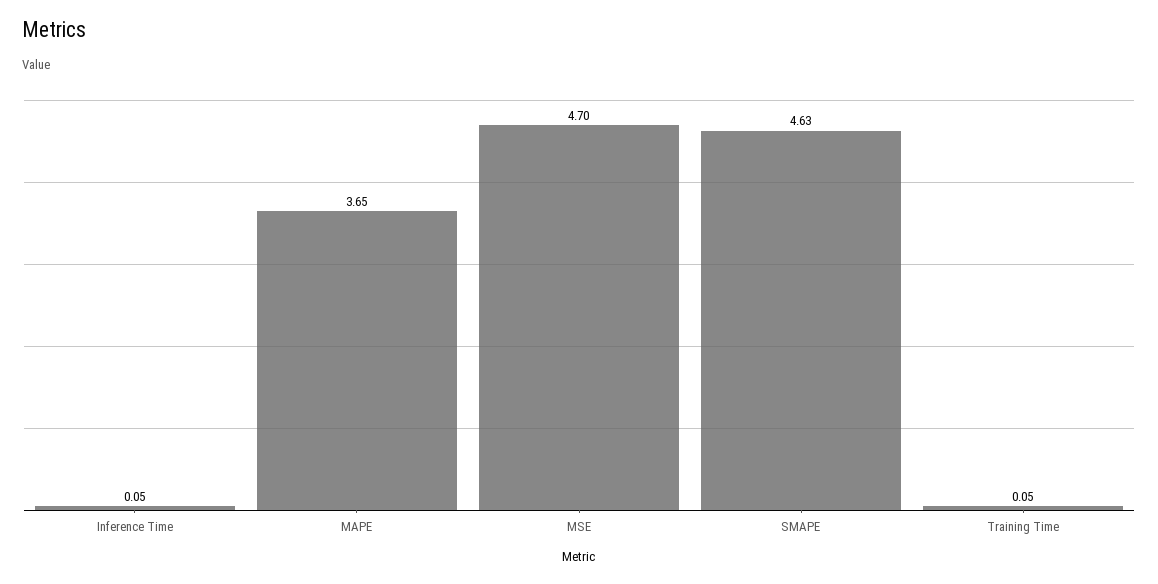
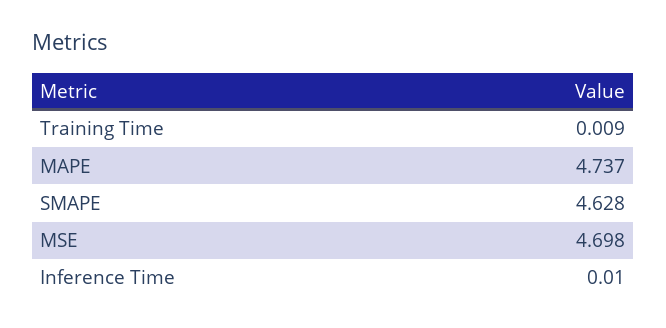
  {
-   "Inference Time": 0.05,
+   "Inference Time": 0.01,
-   "MAPE": 3.65,
+   "MAPE": 4.737,
    "MSE": 4.698,
    "SMAPE": 4.628,
-   "Training Time": 0.05
+   "Training Time": 0.009
  }

